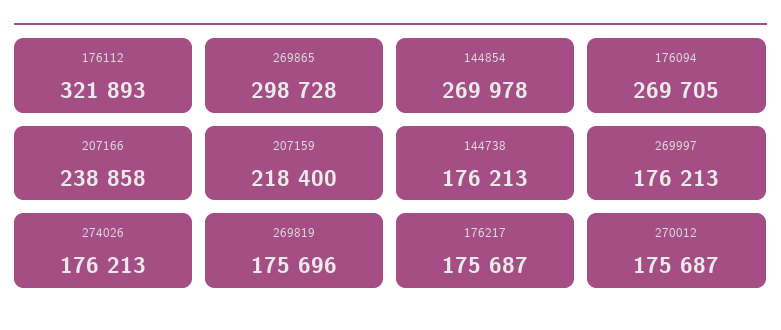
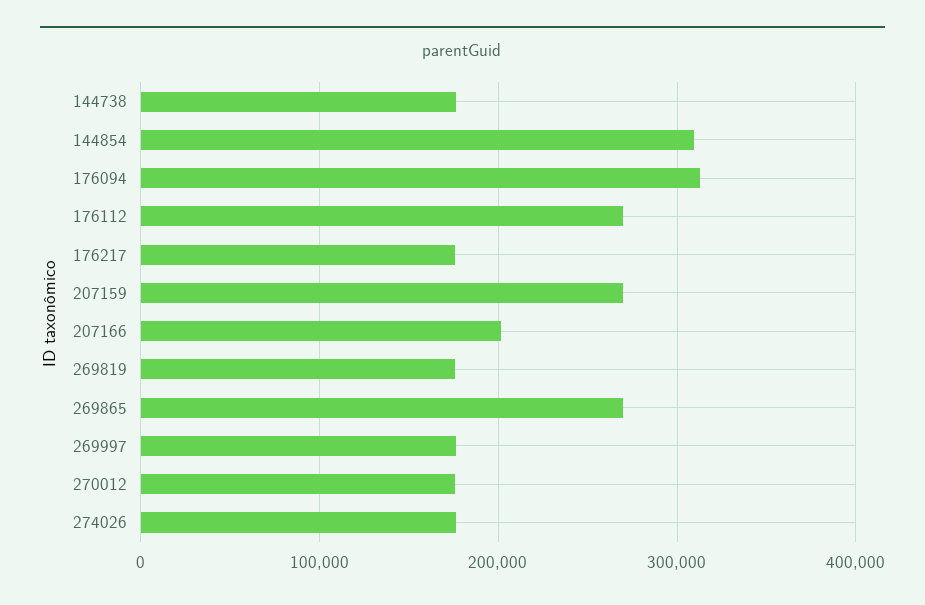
  {
-   "176112": 321893,
+   "176112": 270000,
-   "269865": 298728,
+   "269865": 270000,
-   "144854": 269978,
+   "144854": 310000,
-   "176094": 269705,
+   "176094": 310000,
-   "207166": 238858,
+   "207166": 200000,
-   "207159": 218400,
+   "207159": 270000,
    "144738": 176213,
    "269997": 176213,
    "274026": 176213,
    "269819": 175696,
    "176217": 175687,
    "270012": 175687
  }

